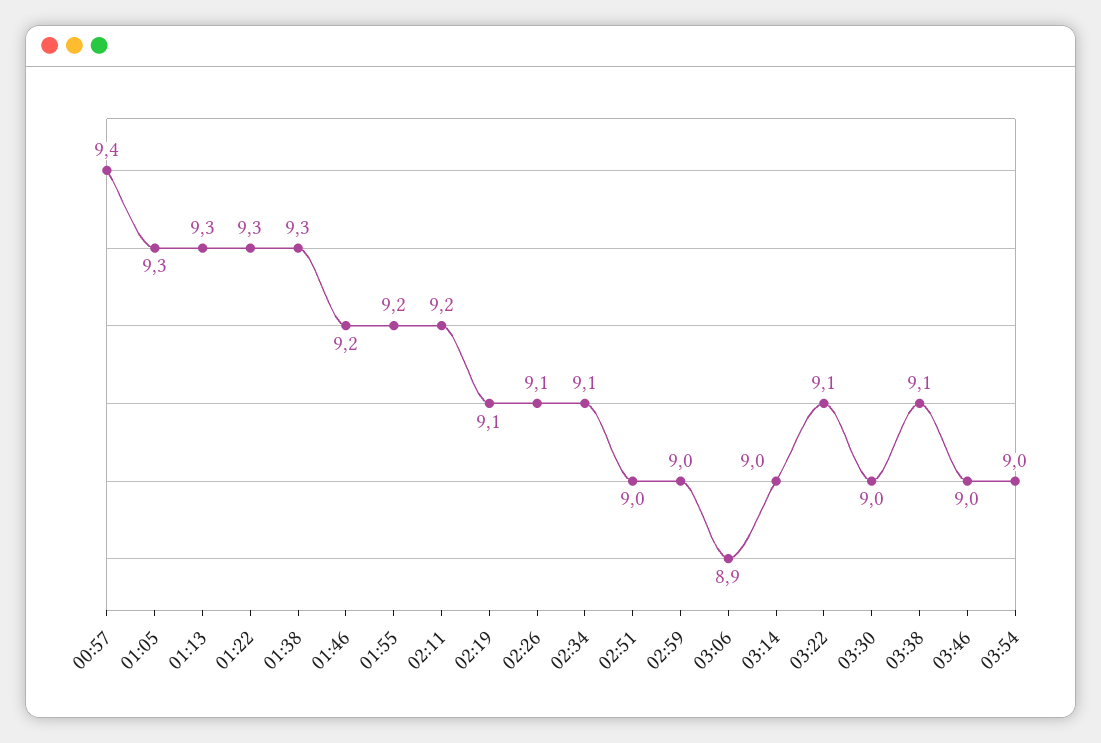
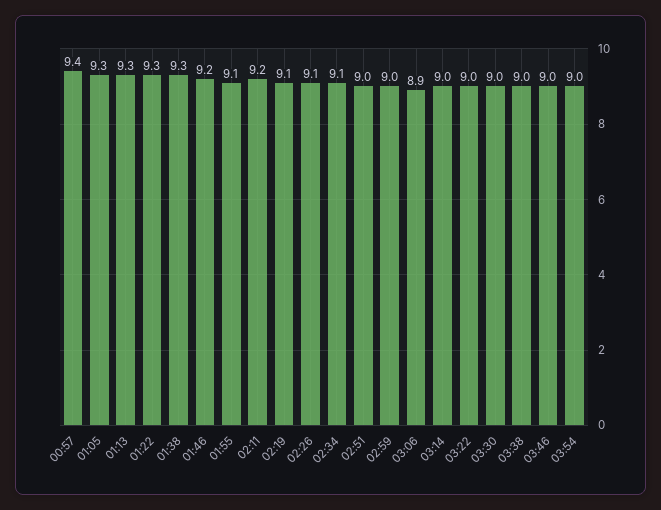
  {
    "00:57": 9.4,
    "01:05": 9.3,
    "01:13": 9.3,
    "01:22": 9.3,
    "01:38": 9.3,
    "01:46": 9.2,
-   "01:55": 9.2,
+   "01:55": 9.1,
    "02:11": 9.2,
    "02:19": 9.1,
    "02:26": 9.1,
    "02:34": 9.1,
    "02:51": 9,
    "02:59": 9,
    "03:06": 8.9,
    "03:14": 9,
-   "03:22": 9.1,
+   "03:22": 9,
    "03:30": 9,
-   "03:38": 9.1,
+   "03:38": 9,
    "03:46": 9,
    "03:54": 9
  }

